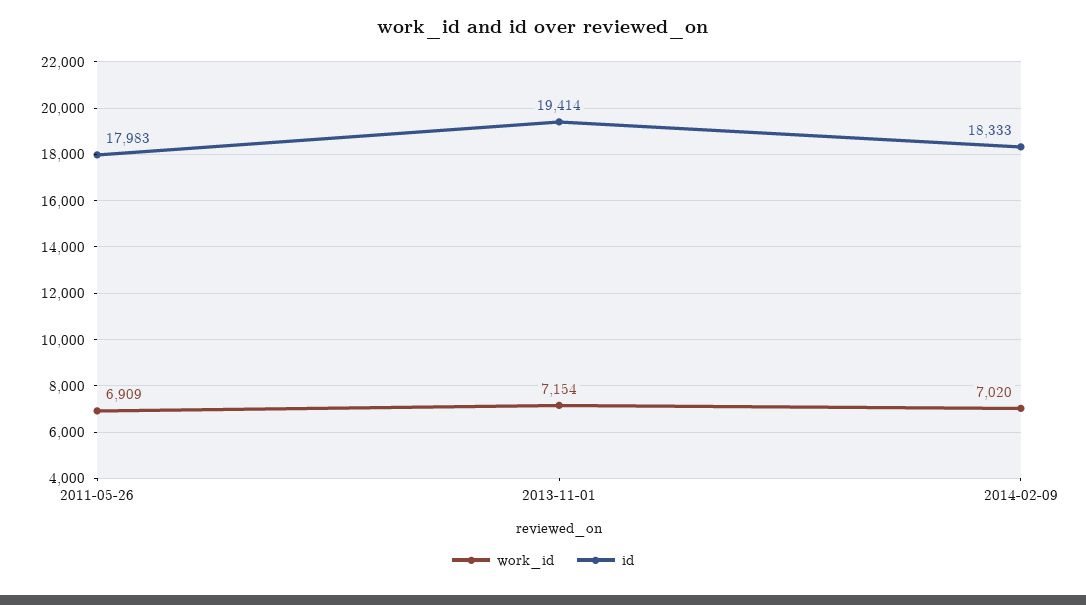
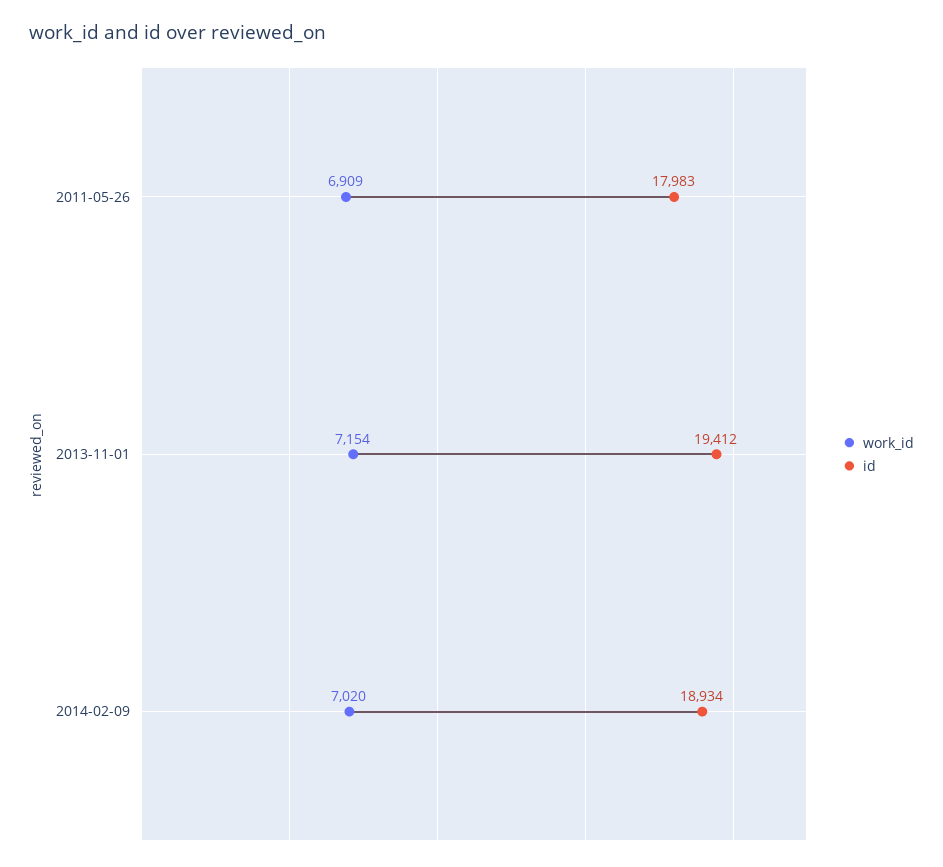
  {
    "work_id": {
      "2011-05-26": 6909,
      "2013-11-01": 7154,
      "2014-02-09": 7020
    },
    "id": {
      "2011-05-26": 17983,
-     "2013-11-01": 19414,
+     "2013-11-01": 19412,
-     "2014-02-09": 18333
+     "2014-02-09": 18934
    }
  }

